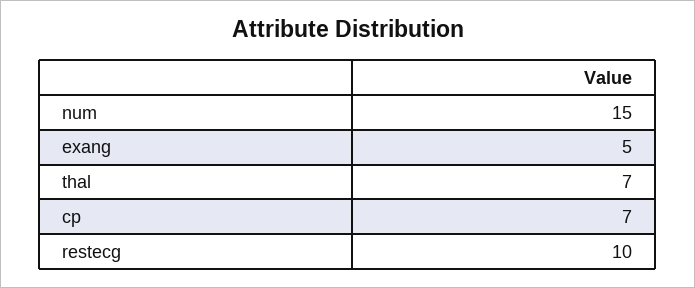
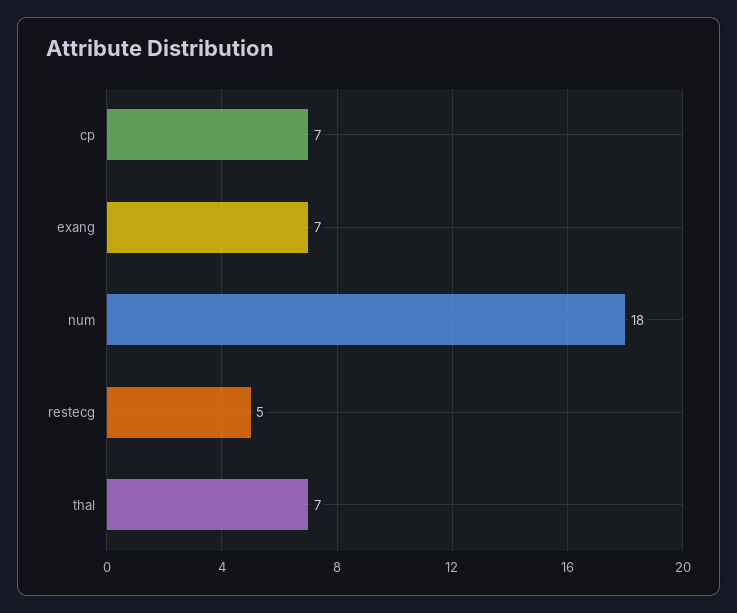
  {
-   "num": 15,
+   "num": 18,
-   "exang": 5,
+   "exang": 7,
    "thal": 7,
    "cp": 7,
-   "restecg": 10
+   "restecg": 5
  }

